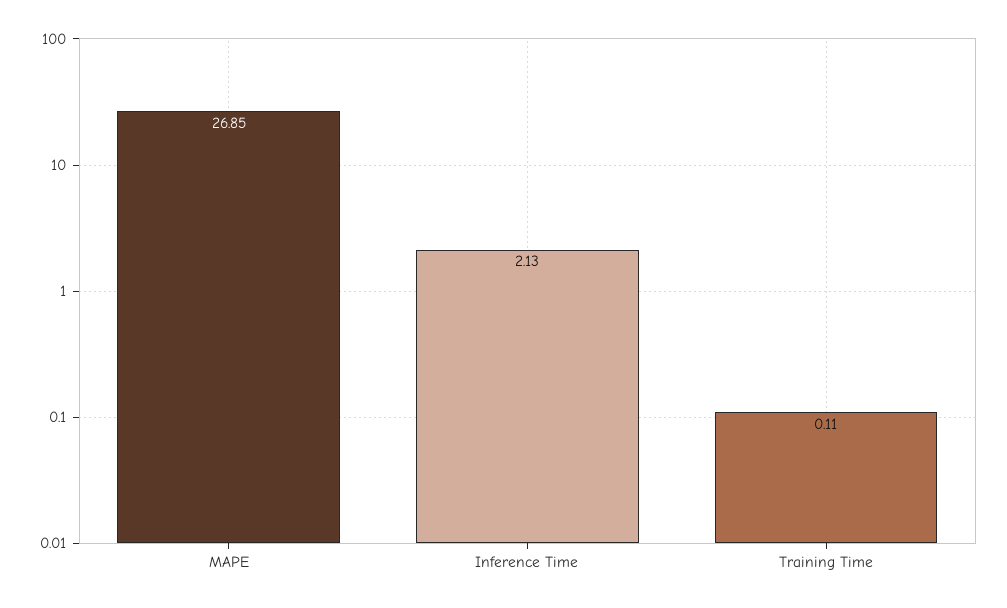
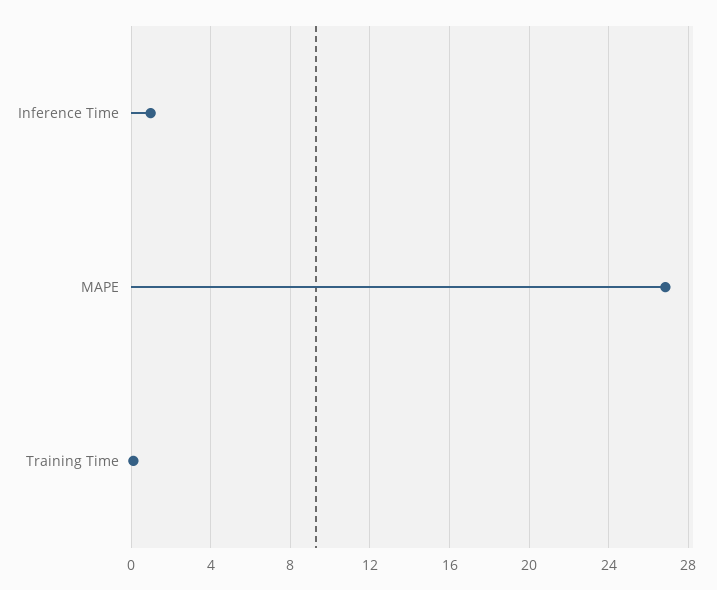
  {
    "MAPE": 26.85,
-   "Inference Time": 2.13,
+   "Inference Time": 1,
    "Training Time": 0.11
  }

